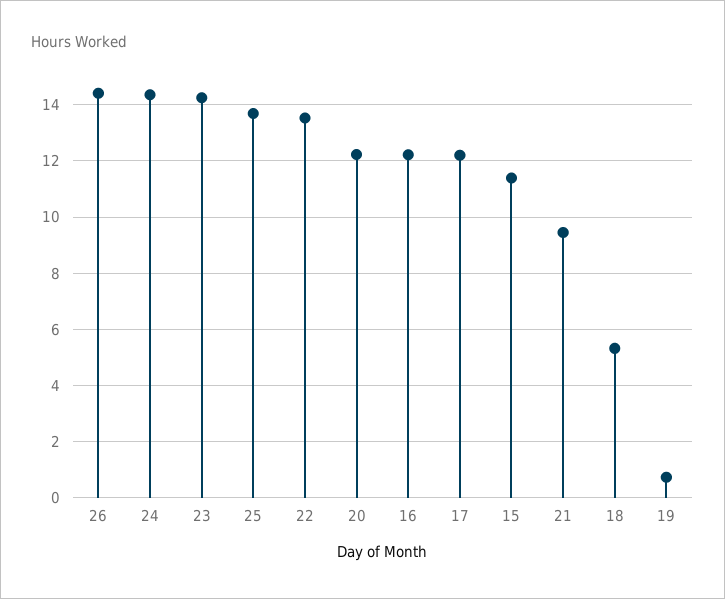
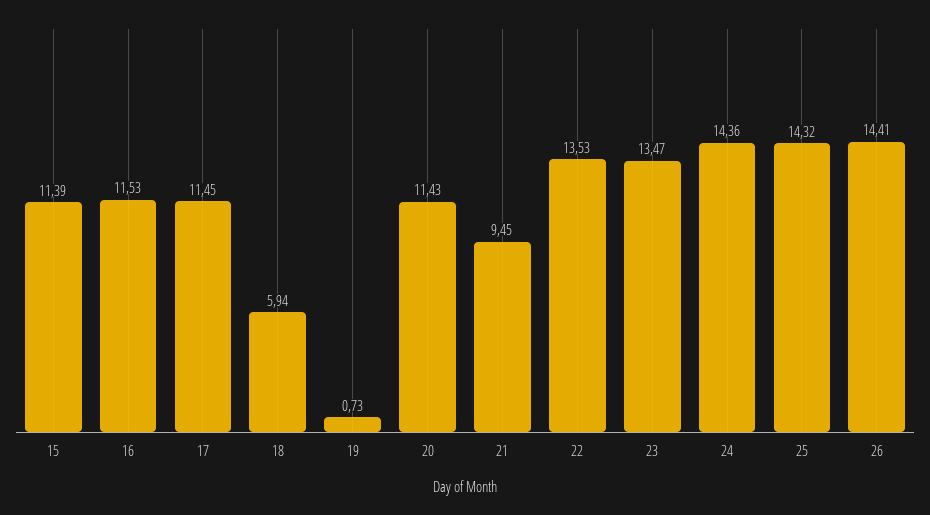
  {
    "26": 14.41,
    "24": 14.36,
-   "23": 14.25,
+   "23": 13.47,
-   "25": 13.75,
+   "25": 14.32,
    "22": 13.53,
-   "20": 12.25,
+   "20": 11.43,
-   "16": 12.25,
+   "16": 11.53,
-   "17": 12.25,
+   "17": 11.45,
    "15": 11.39,
    "21": 9.45,
-   "18": 5.25,
+   "18": 5.94,
    "19": 0.73
  }

